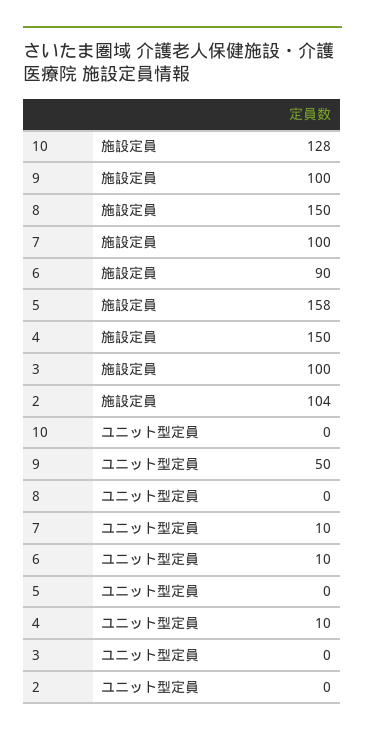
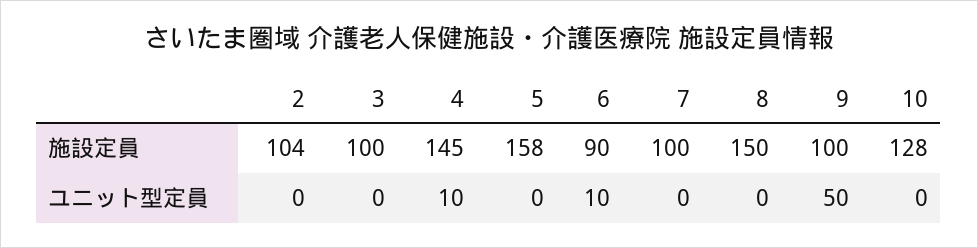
  {
    "10": {
      "施設定員": 128,
      "ユニット型定員": 0
    },
    "9": {
      "施設定員": 100,
      "ユニット型定員": 50
    },
    "8": {
      "施設定員": 150,
      "ユニット型定員": 0
    },
    "7": {
      "施設定員": 100,
-     "ユニット型定員": 10
+     "ユニット型定員": 0
    },
    "6": {
      "施設定員": 90,
      "ユニット型定員": 10
    },
    "5": {
      "施設定員": 158,
      "ユニット型定員": 0
    },
    "4": {
-     "施設定員": 150,
+     "施設定員": 145,
      "ユニット型定員": 10
    },
    "3": {
      "施設定員": 100,
      "ユニット型定員": 0
    },
    "2": {
      "施設定員": 104,
      "ユニット型定員": 0
    }
  }

